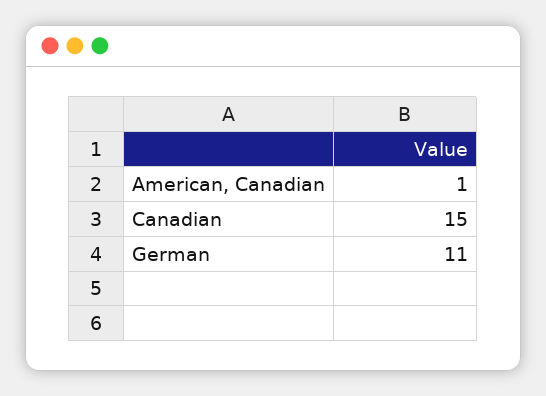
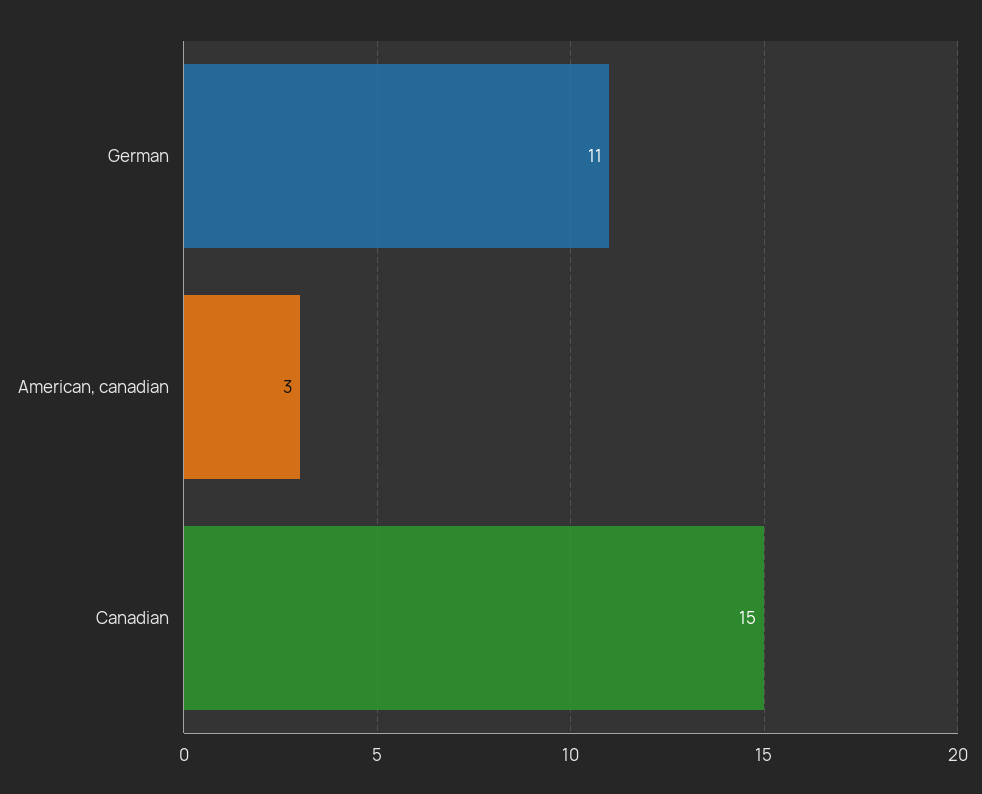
  {
-   "American, Canadian": 1,
+   "American, Canadian": 3,
    "Canadian": 15,
    "German": 11
  }

